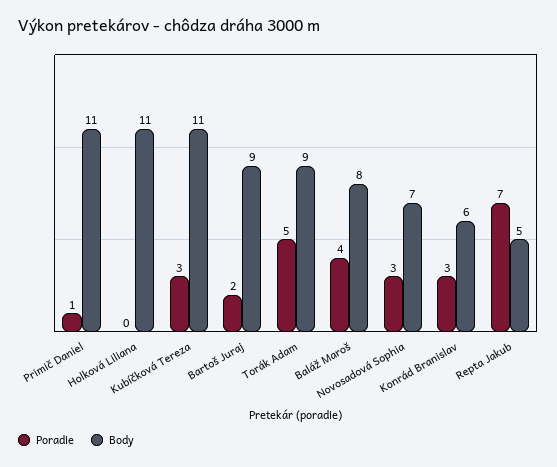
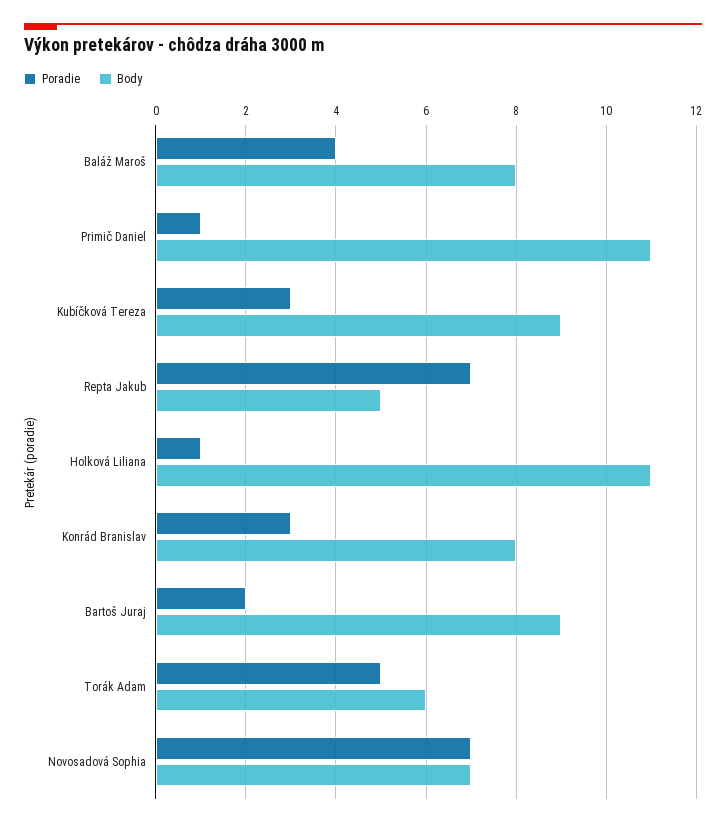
  {
    "Poradie": {
      "Primič Daniel": 1,
-     "Holková Liliana": 0,
+     "Holková Liliana": 1,
      "Kubíčková Tereza": 3,
      "Bartoš Juraj": 2,
      "Torák Adam": 5,
      "Baláž Maroš": 4,
-     "Novosadová Sophia": 3,
+     "Novosadová Sophia": 7,
      "Konrád Branislav": 3,
      "Repta Jakub": 7
    },
    "Body": {
      "Primič Daniel": 11,
      "Holková Liliana": 11,
-     "Kubíčková Tereza": 11,
+     "Kubíčková Tereza": 9,
      "Bartoš Juraj": 9,
-     "Torák Adam": 9,
+     "Torák Adam": 6,
      "Baláž Maroš": 8,
      "Novosadová Sophia": 7,
-     "Konrád Branislav": 6,
+     "Konrád Branislav": 8,
      "Repta Jakub": 5
    }
  }

